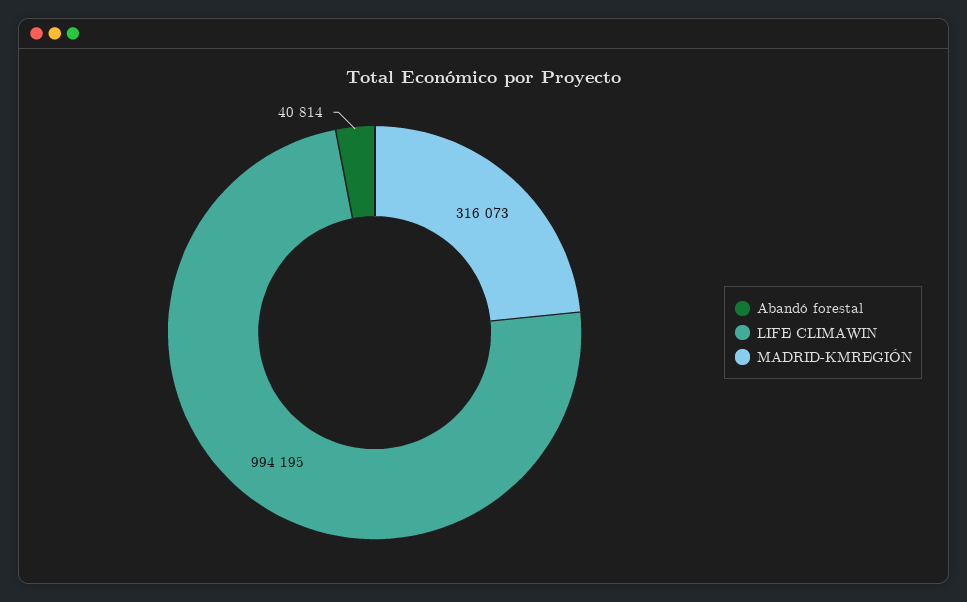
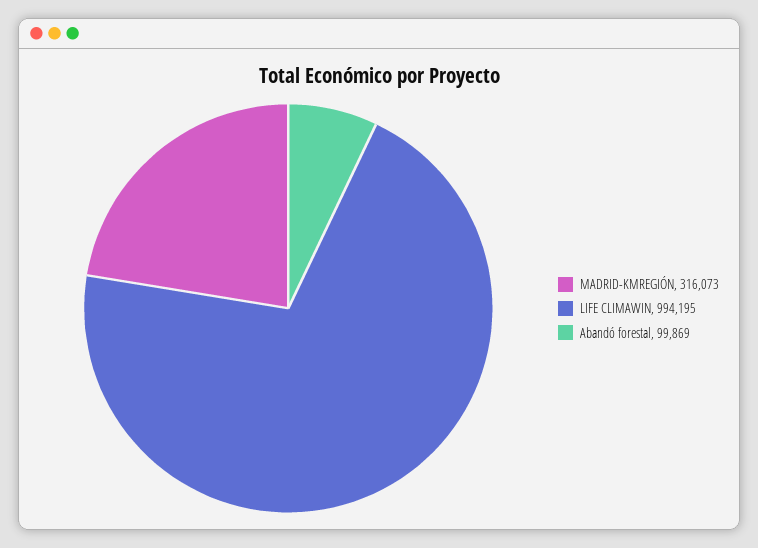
  {
-   "Abandó forestal": 40814,
+   "Abandó forestal": 99869,
    "LIFE CLIMAWIN": 994195,
    "MADRID-KMREGIÓN": 316073
  }

